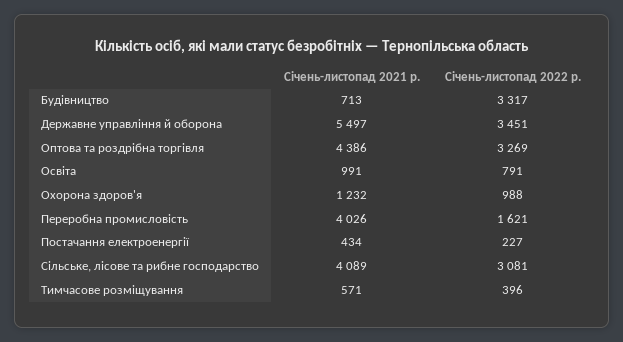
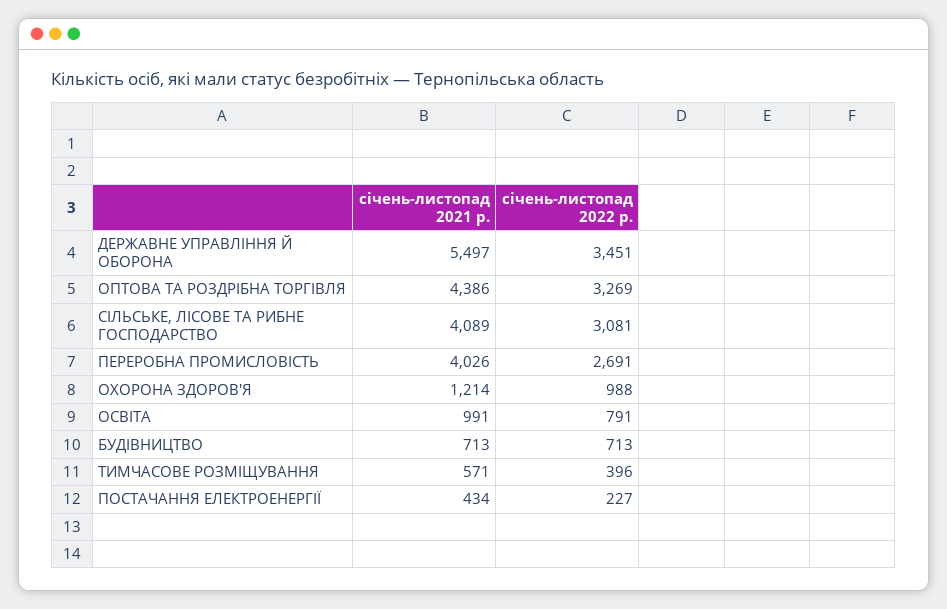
  {
    "Січень-листопад 2021 р.": {
      "Будівництво": 713,
      "Державне управління й оборона": 5497,
      "Оптова та роздрібна торгівля": 4386,
      "Освіта": 991,
-     "Охорона здоров'я": 1232,
+     "Охорона здоров'я": 1214,
      "Переробна промисловість": 4026,
      "Постачання електроенергії": 434,
      "Сільське, лісове та рибне господарство": 4089,
      "Тимчасове розміщування": 571
    },
    "Січень-листопад 2022 р.": {
-     "Будівництво": 3317,
+     "Будівництво": 713,
      "Державне управління й оборона": 3451,
      "Оптова та роздрібна торгівля": 3269,
      "Освіта": 791,
      "Охорона здоров'я": 988,
-     "Переробна промисловість": 1621,
+     "Переробна промисловість": 2691,
      "Постачання електроенергії": 227,
      "Сільське, лісове та рибне господарство": 3081,
      "Тимчасове розміщування": 396
    }
  }

